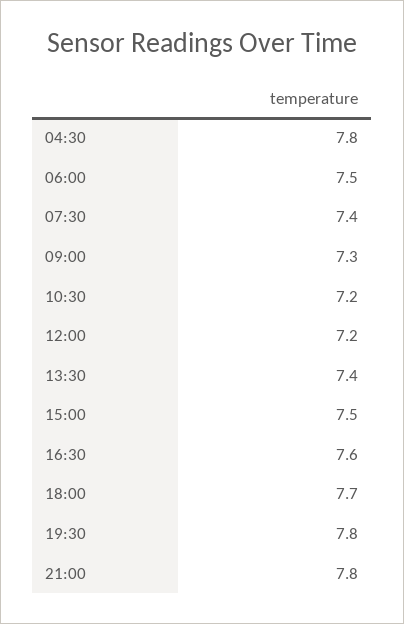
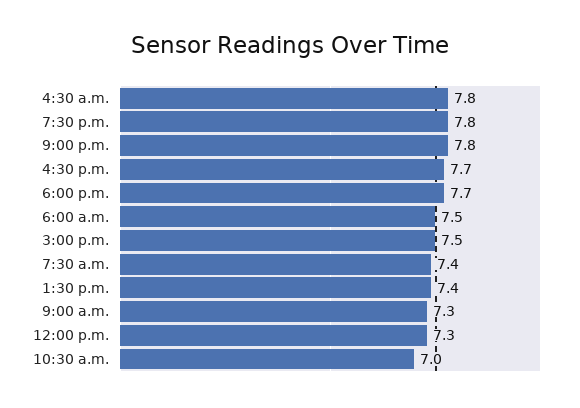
  {
    "04:30": 7.8,
    "06:00": 7.5,
    "07:30": 7.4,
    "09:00": 7.3,
-   "10:30": 7.2,
+   "10:30": 7,
-   "12:00": 7.2,
+   "12:00": 7.3,
    "13:30": 7.4,
    "15:00": 7.5,
-   "16:30": 7.6,
+   "16:30": 7.7,
    "18:00": 7.7,
    "19:30": 7.8,
    "21:00": 7.8
  }

